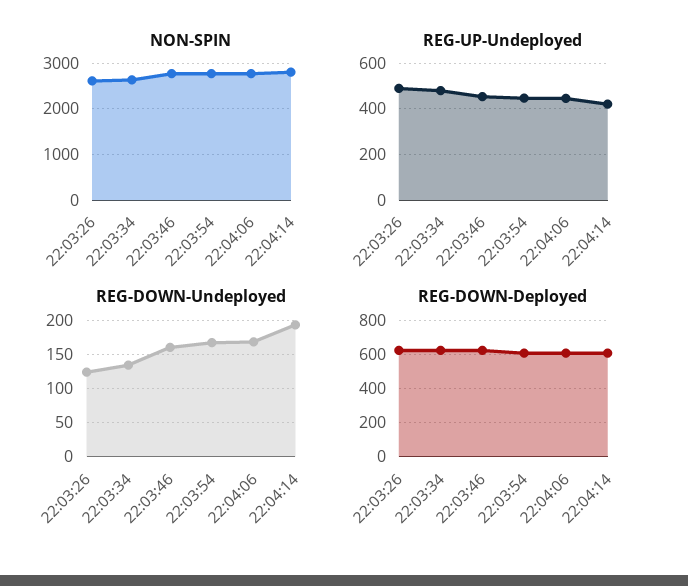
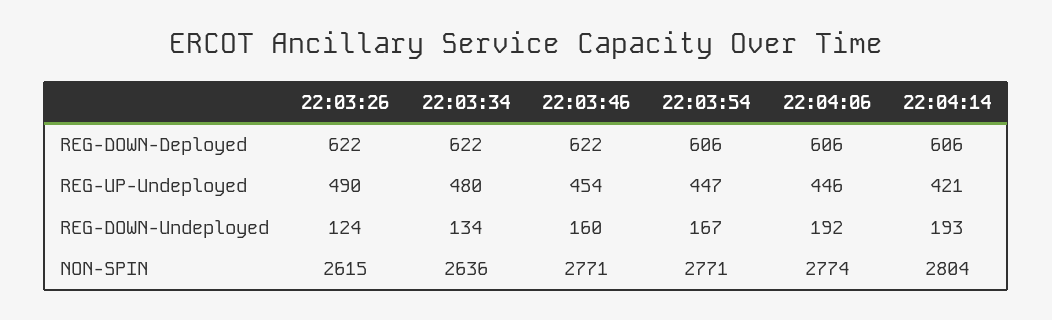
  {
    "NON-SPIN": {
      "22:03:26": 2615,
      "22:03:34": 2636,
      "22:03:46": 2771,
      "22:03:54": 2771,
      "22:04:06": 2774,
      "22:04:14": 2804
    },
    "REG-UP-Undeployed": {
      "22:03:26": 490,
      "22:03:34": 480,
      "22:03:46": 454,
      "22:03:54": 447,
      "22:04:06": 446,
      "22:04:14": 421
    },
    "REG-DOWN-Undeployed": {
      "22:03:26": 124,
      "22:03:34": 134,
      "22:03:46": 160,
      "22:03:54": 167,
-     "22:04:06": 170,
+     "22:04:06": 192,
      "22:04:14": 193
    },
    "REG-DOWN-Deployed": {
      "22:03:26": 622,
      "22:03:34": 622,
      "22:03:46": 622,
      "22:03:54": 606,
      "22:04:06": 606,
      "22:04:14": 606
    }
  }

